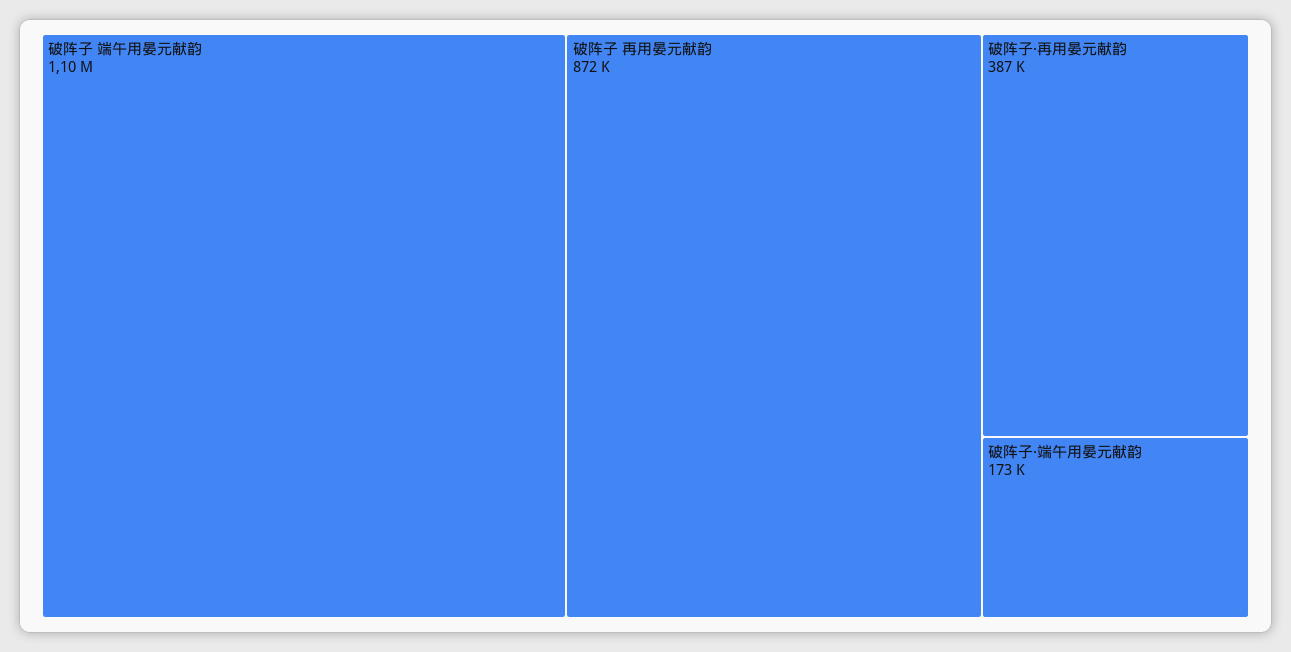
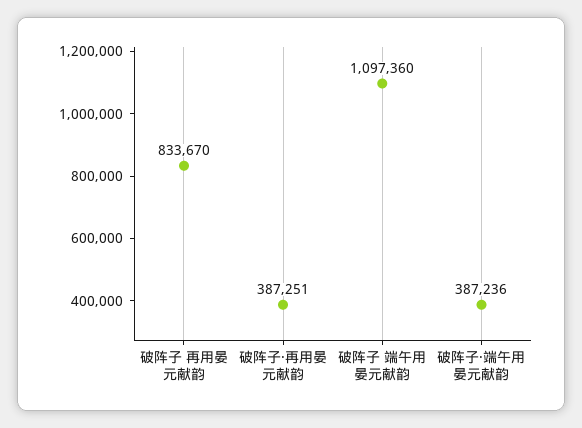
  {
    "破阵子 端午用晏元献韵": 1097360,
-   "破阵子 再用晏元献韵": 872000,
+   "破阵子 再用晏元献韵": 833670,
    "破阵子·再用晏元献韵": 387251,
-   "破阵子·端午用晏元献韵": 173000
+   "破阵子·端午用晏元献韵": 387236
  }

